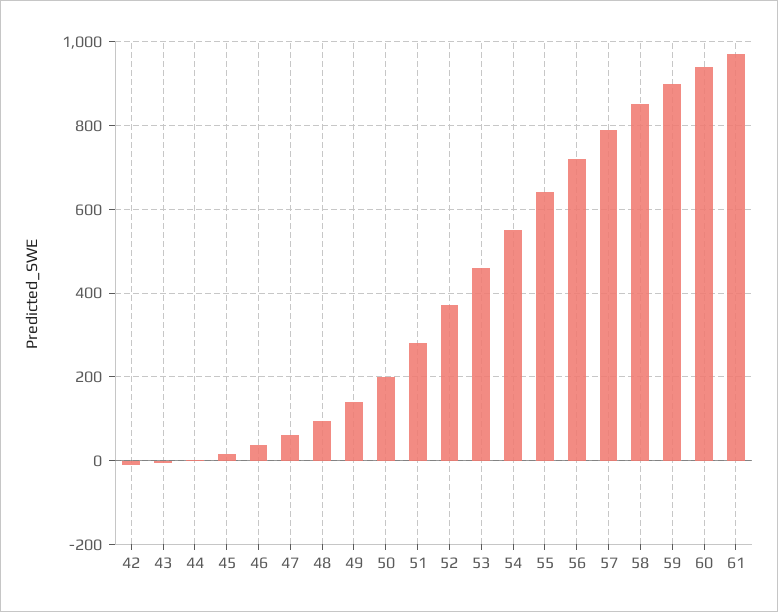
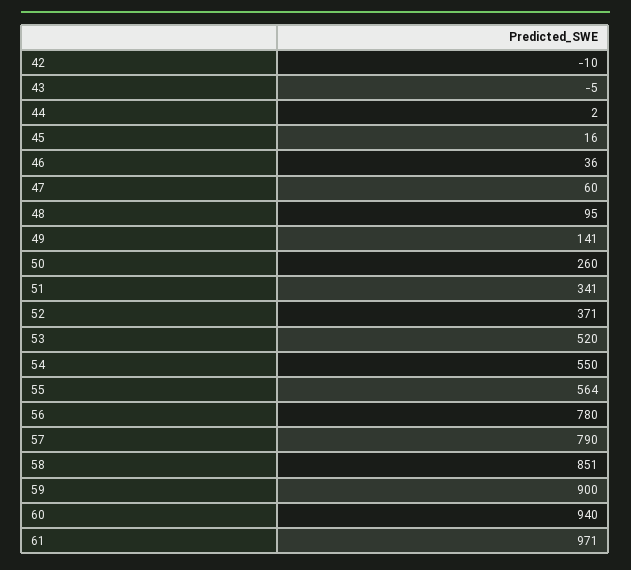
  {
    "42": -10,
    "43": -5,
    "44": 2,
    "45": 16,
    "46": 36,
    "47": 60,
    "48": 95,
    "49": 141,
-   "50": 200,
+   "50": 260,
-   "51": 280,
+   "51": 341,
    "52": 371,
-   "53": 460,
+   "53": 520,
    "54": 550,
-   "55": 640,
+   "55": 564,
-   "56": 720,
+   "56": 780,
    "57": 790,
    "58": 851,
    "59": 900,
    "60": 940,
    "61": 971
  }

